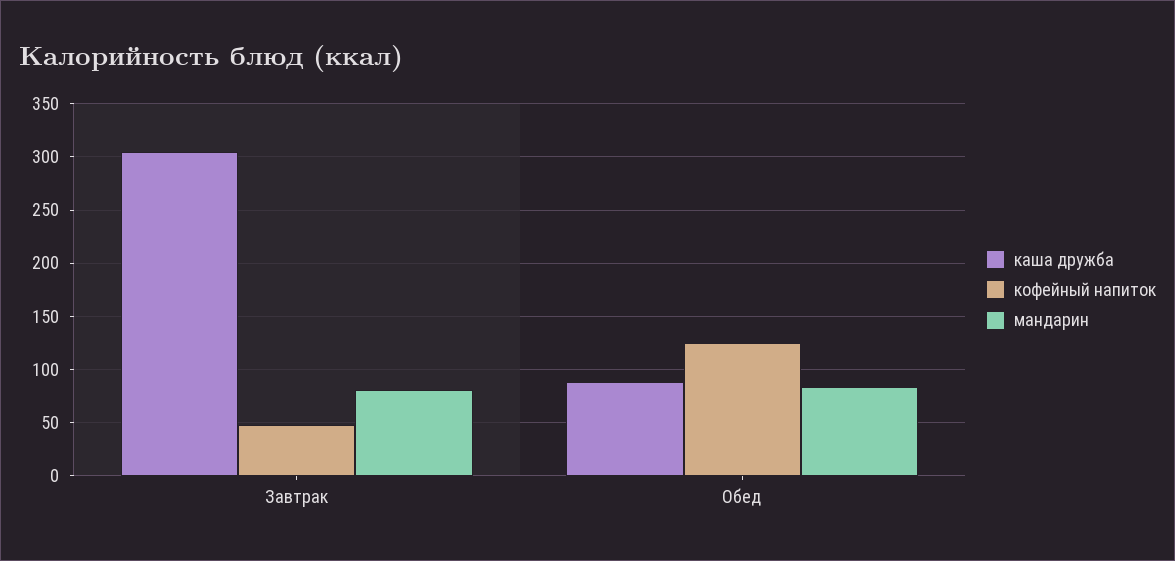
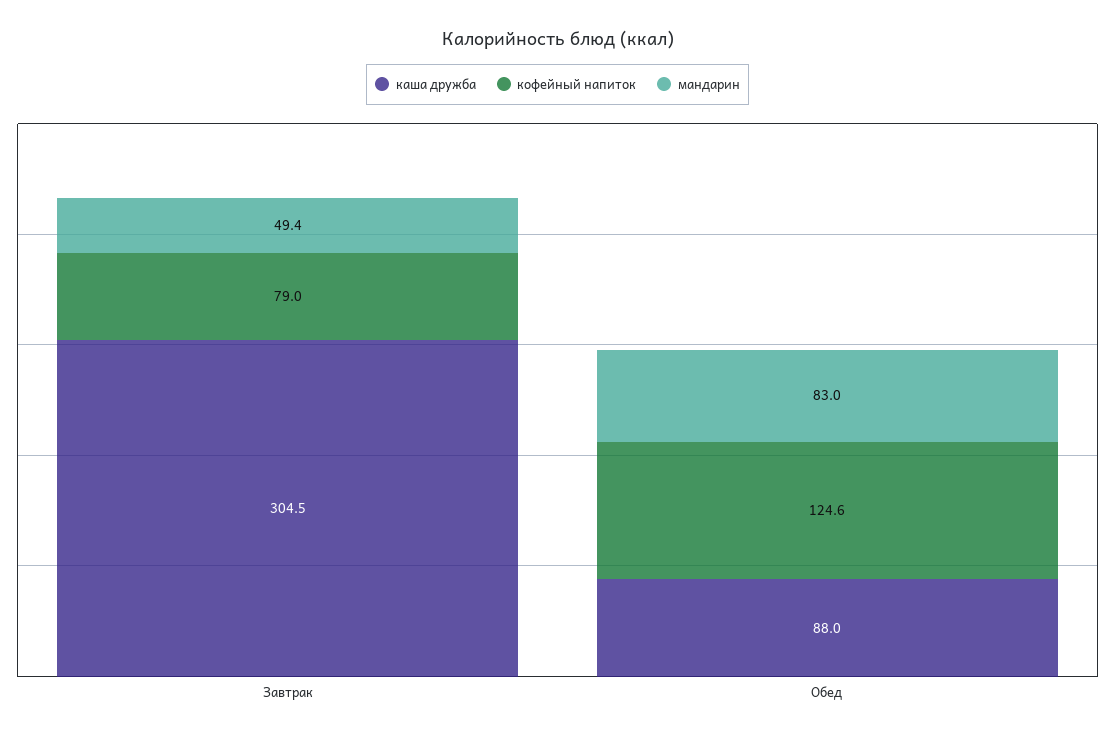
  {
    "каша дружба": {
      "Завтрак": 304.5,
      "Обед": 88
    },
    "кофейный напиток": {
-     "Завтрак": 50,
+     "Завтрак": 79,
      "Обед": 124.6
    },
    "мандарин": {
-     "Завтрак": 80,
+     "Завтрак": 49.4,
      "Обед": 83
    }
  }

